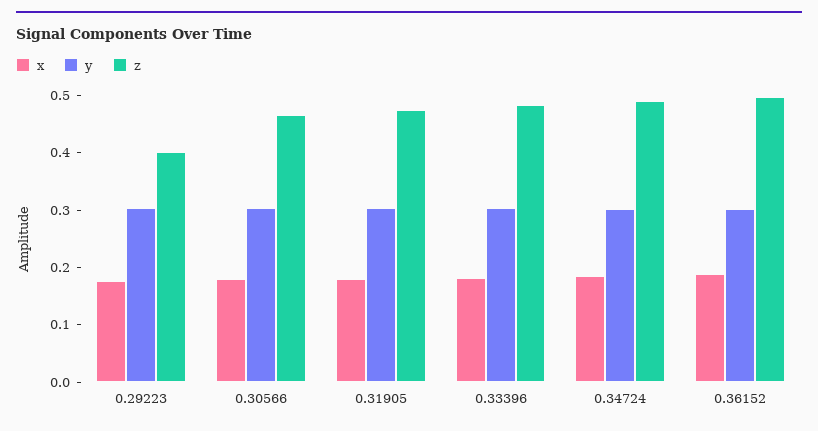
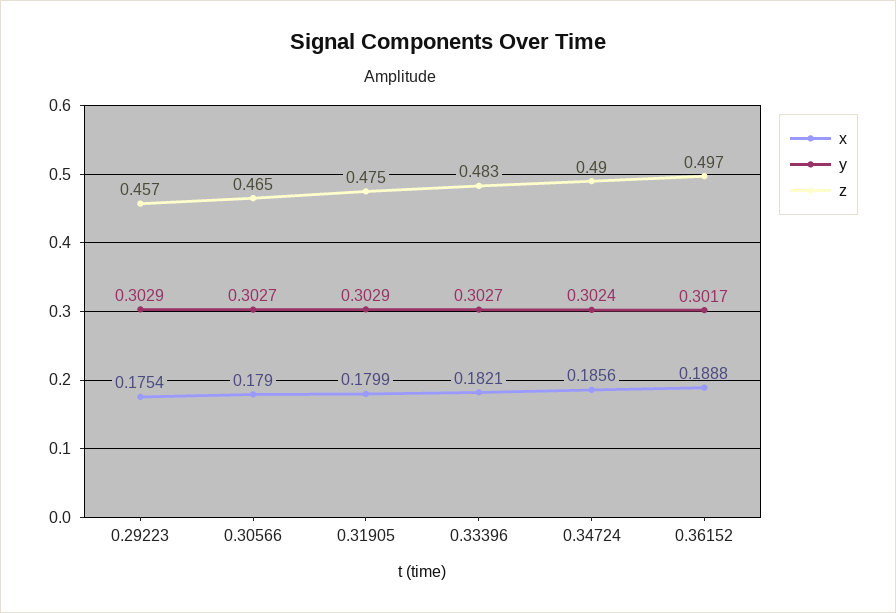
  {
    "x": {
      "0.29223": 0.1754,
      "0.30566": 0.179,
      "0.31905": 0.1799,
      "0.33396": 0.1821,
      "0.34724": 0.1856,
      "0.36152": 0.1888
    },
    "y": {
      "0.29223": 0.3029,
      "0.30566": 0.3027,
      "0.31905": 0.3029,
      "0.33396": 0.3027,
      "0.34724": 0.3024,
      "0.36152": 0.3017
    },
    "z": {
-     "0.29223": 0.4,
+     "0.29223": 0.457,
      "0.30566": 0.465,
      "0.31905": 0.475,
      "0.33396": 0.483,
      "0.34724": 0.49,
      "0.36152": 0.497
    }
  }

